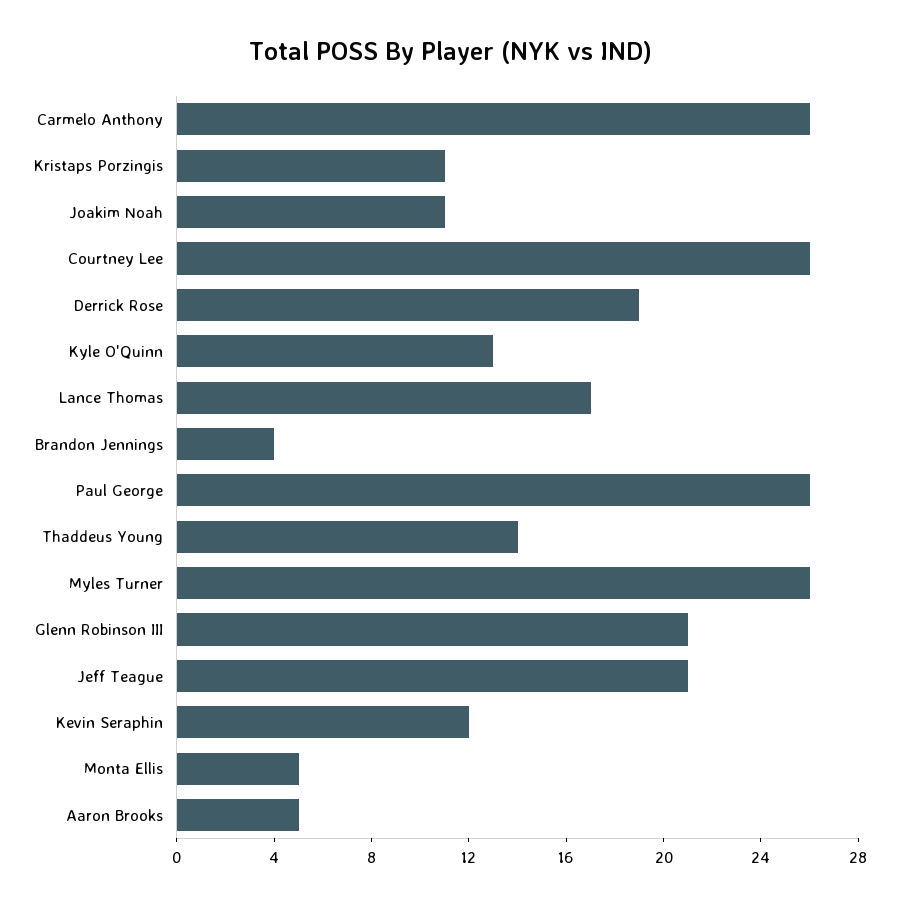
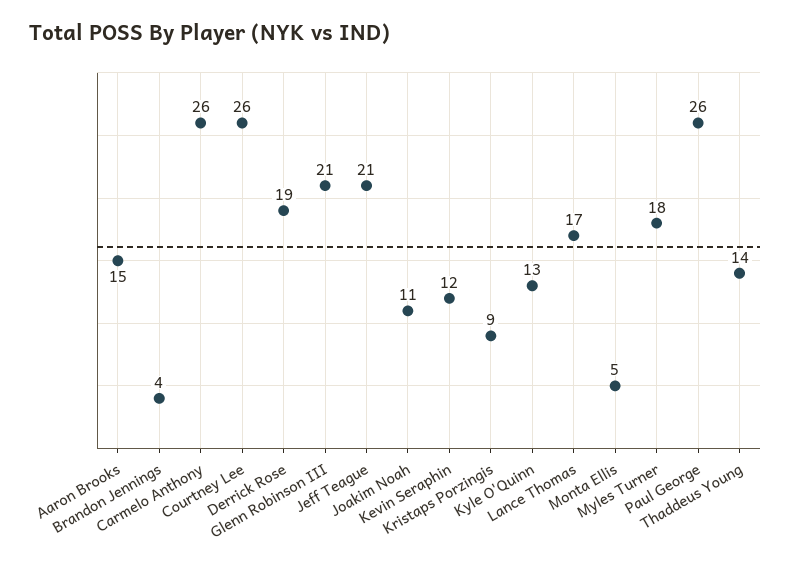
  {
    "Carmelo Anthony": 26,
-   "Kristaps Porzingis": 11,
+   "Kristaps Porzingis": 9,
    "Joakim Noah": 11,
    "Courtney Lee": 26,
    "Derrick Rose": 19,
    "Kyle O'Quinn": 13,
    "Lance Thomas": 17,
    "Brandon Jennings": 4,
    "Paul George": 26,
    "Thaddeus Young": 14,
-   "Myles Turner": 26,
+   "Myles Turner": 18,
    "Glenn Robinson III": 21,
    "Jeff Teague": 21,
    "Kevin Seraphin": 12,
    "Monta Ellis": 5,
-   "Aaron Brooks": 5
+   "Aaron Brooks": 15
  }

